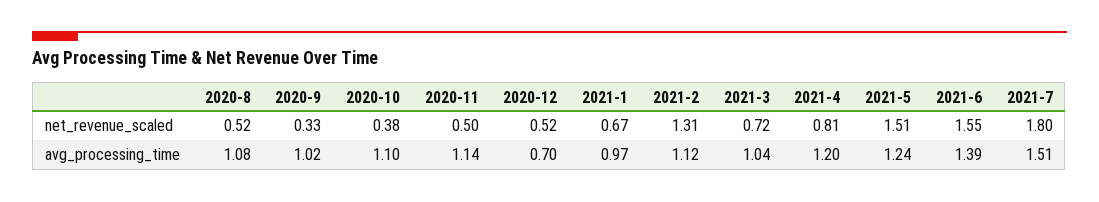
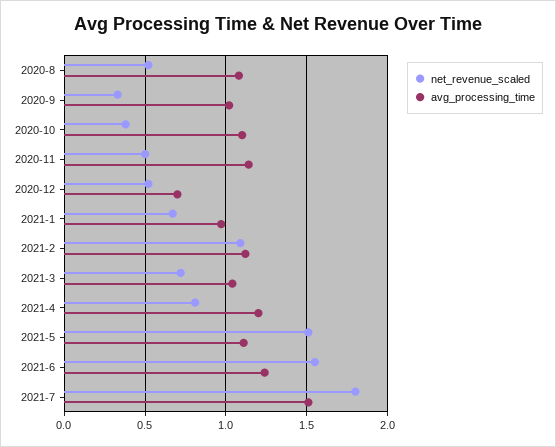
  {
    "net_revenue_scaled": {
      "2020-8": 0.52,
      "2020-9": 0.33,
      "2020-10": 0.38,
      "2020-11": 0.5,
      "2020-12": 0.52,
      "2021-1": 0.67,
-     "2021-2": 1.31,
+     "2021-2": 1.1,
      "2021-3": 0.72,
      "2021-4": 0.81,
      "2021-5": 1.51,
      "2021-6": 1.55,
      "2021-7": 1.8
    },
    "avg_processing_time": {
      "2020-8": 1.08,
      "2020-9": 1.02,
      "2020-10": 1.1,
      "2020-11": 1.14,
      "2020-12": 0.7,
      "2021-1": 0.97,
      "2021-2": 1.12,
      "2021-3": 1.04,
      "2021-4": 1.2,
-     "2021-5": 1.24,
+     "2021-5": 1.1,
-     "2021-6": 1.39,
+     "2021-6": 1.25,
      "2021-7": 1.51
    }
  }

